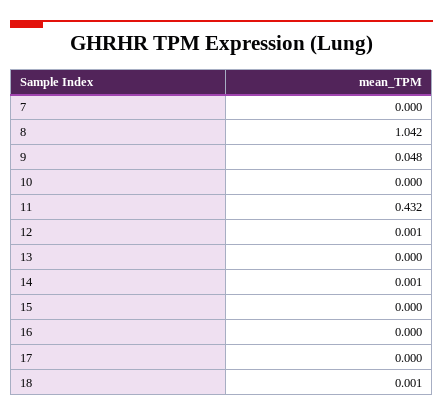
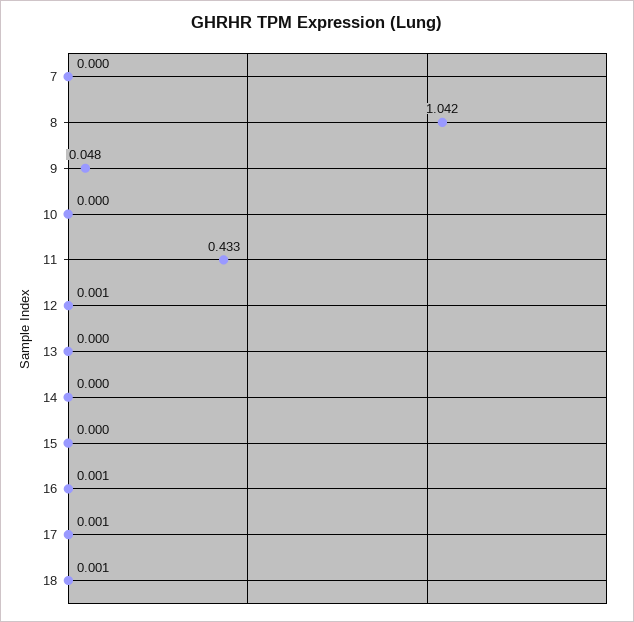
  {
    "7": 0,
    "8": 1.042,
    "9": 0.048,
    "10": 0,
-   "11": 0.432,
+   "11": 0.433,
    "12": 0.001,
    "13": 0,
-   "14": 0.001,
+   "14": 0,
    "15": 0,
-   "16": 0,
+   "16": 0.001,
-   "17": 0,
+   "17": 0.001,
    "18": 0.001
  }

